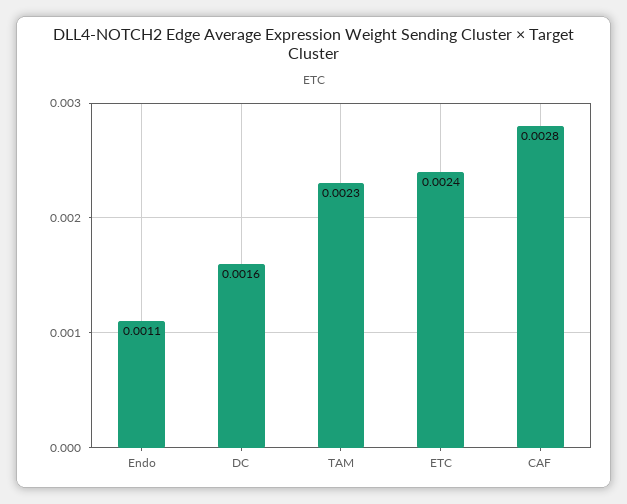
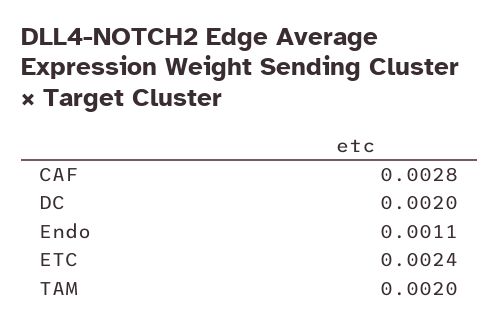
  {
    "Endo": 0.0011,
-   "DC": 0.0016,
+   "DC": 0.002,
-   "TAM": 0.0023,
+   "TAM": 0.002,
    "ETC": 0.0024,
    "CAF": 0.0028
  }

